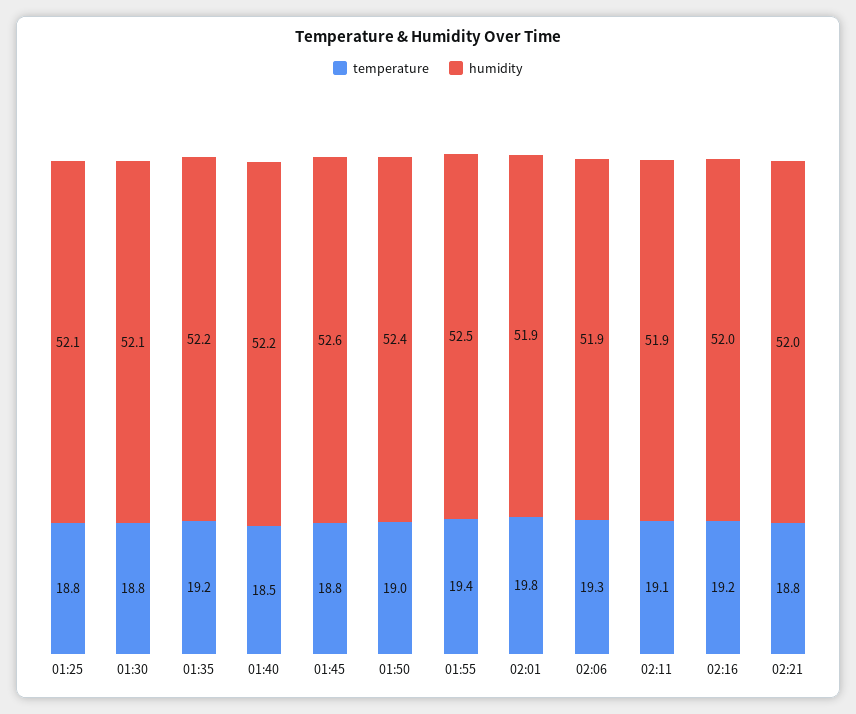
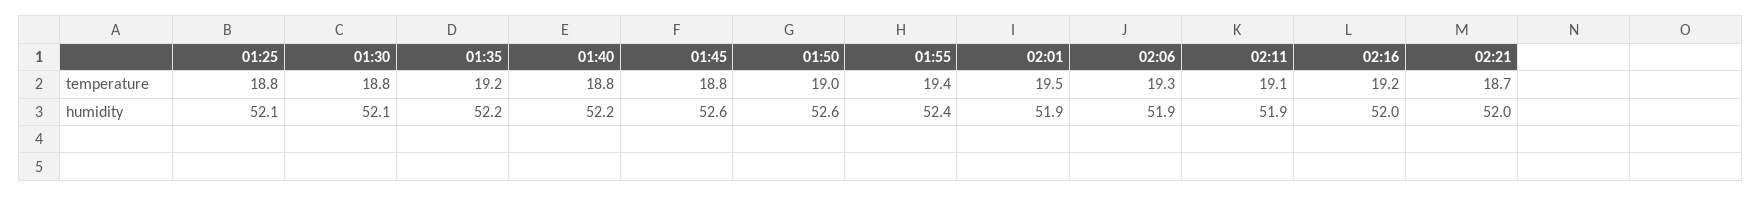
  {
    "temperature": {
      "01:25": 18.8,
      "01:30": 18.8,
      "01:35": 19.2,
-     "01:40": 18.5,
+     "01:40": 18.8,
      "01:45": 18.8,
      "01:50": 19,
      "01:55": 19.4,
-     "02:01": 19.8,
+     "02:01": 19.5,
      "02:06": 19.3,
      "02:11": 19.1,
      "02:16": 19.2,
-     "02:21": 18.8
+     "02:21": 18.7
    },
    "humidity": {
      "01:25": 52.1,
      "01:30": 52.1,
      "01:35": 52.2,
      "01:40": 52.2,
      "01:45": 52.6,
-     "01:50": 52.4,
+     "01:50": 52.6,
-     "01:55": 52.5,
+     "01:55": 52.4,
      "02:01": 51.9,
      "02:06": 51.9,
      "02:11": 51.9,
      "02:16": 52,
      "02:21": 52
    }
  }

